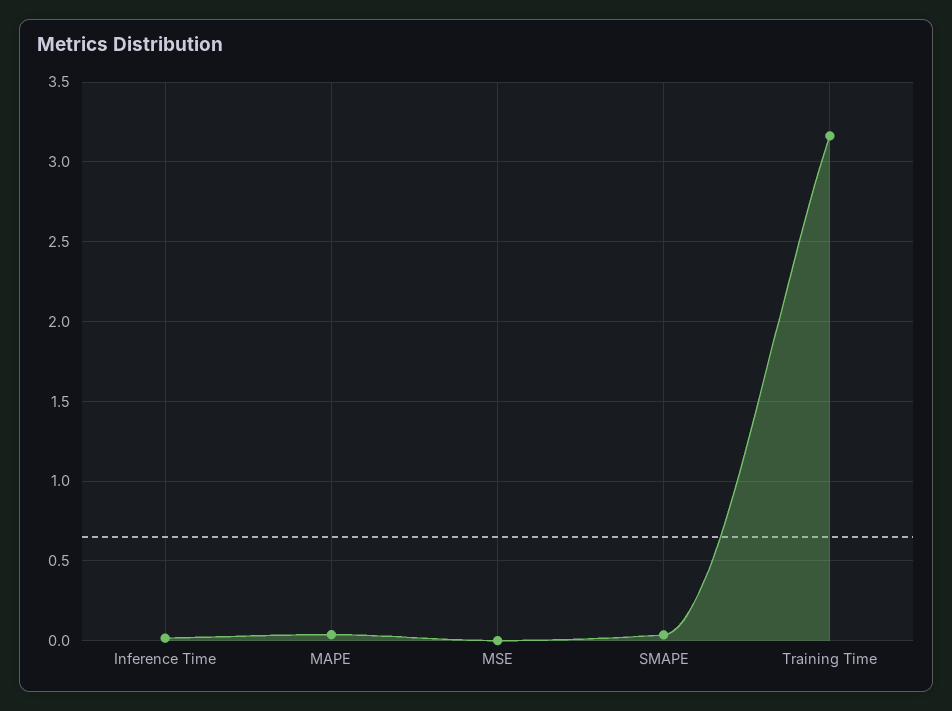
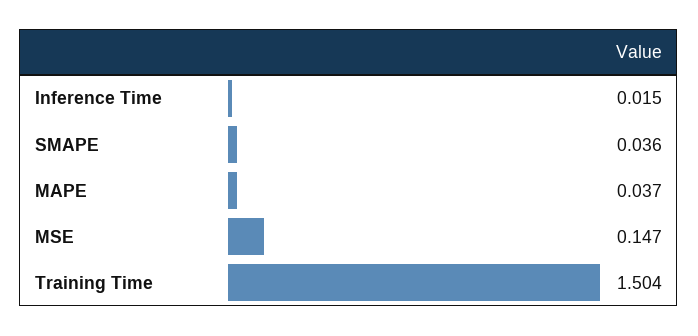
  {
    "Inference Time": 0.015,
    "MAPE": 0.037,
-   "MSE": 0,
+   "MSE": 0.147,
    "SMAPE": 0.036,
-   "Training Time": 3.15
+   "Training Time": 1.504
  }

